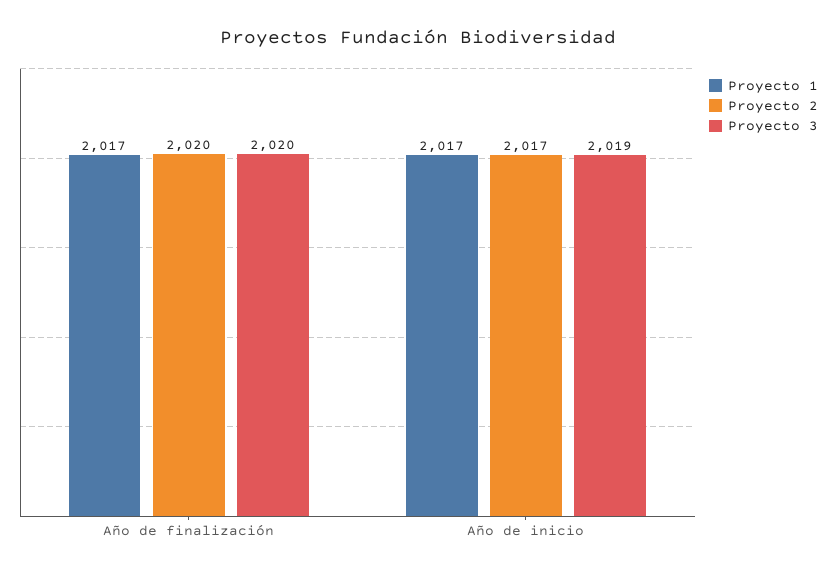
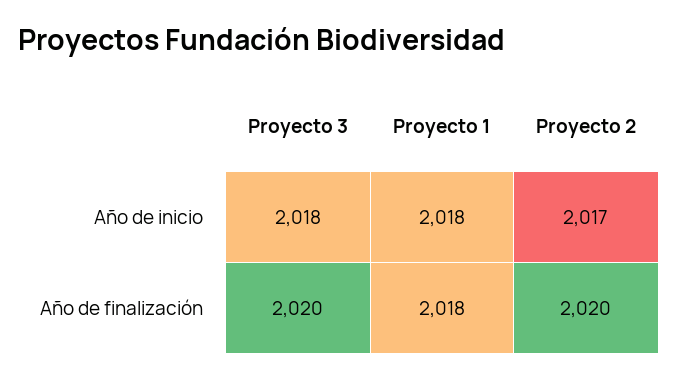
  {
    "Proyecto 1": {
-     "Año de finalización": 2017,
+     "Año de finalización": 2018,
-     "Año de inicio": 2017
+     "Año de inicio": 2018
    },
    "Proyecto 2": {
      "Año de finalización": 2020,
      "Año de inicio": 2017
    },
    "Proyecto 3": {
      "Año de finalización": 2020,
-     "Año de inicio": 2019
+     "Año de inicio": 2018
    }
  }

